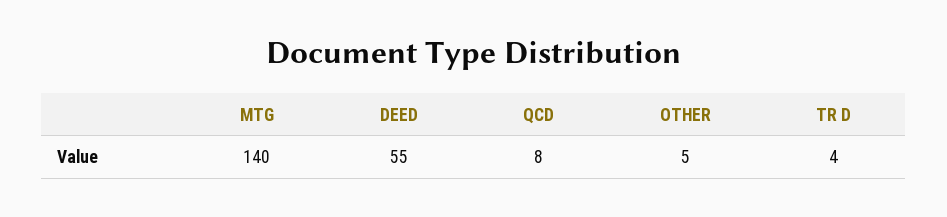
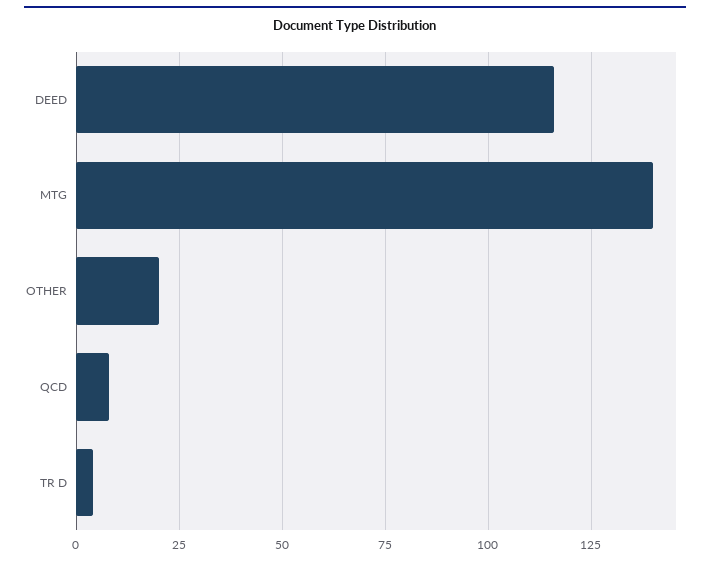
  {
    "MTG": 140,
-   "DEED": 55,
+   "DEED": 115,
    "QCD": 8,
-   "OTHER": 5,
+   "OTHER": 20,
    "TR D": 4
  }

